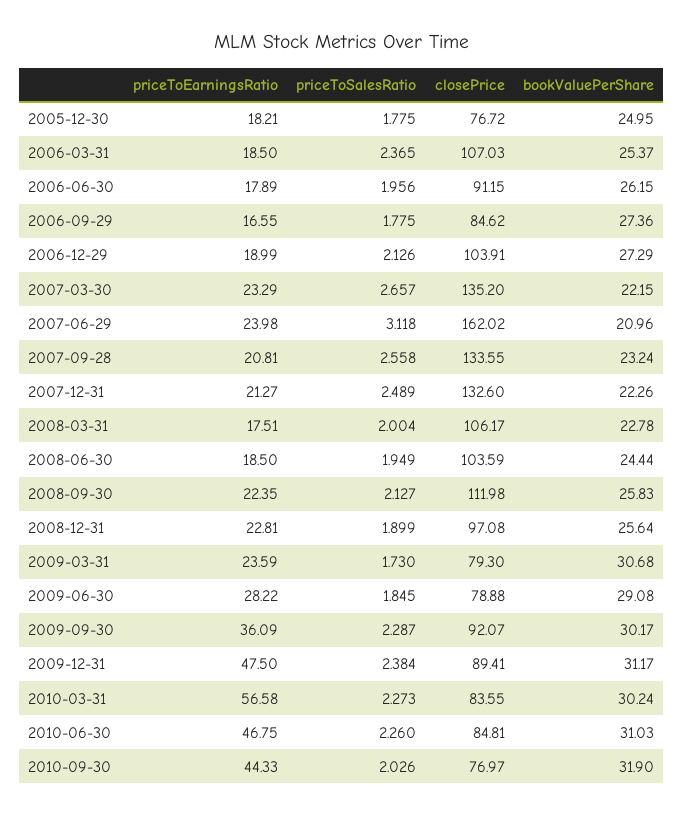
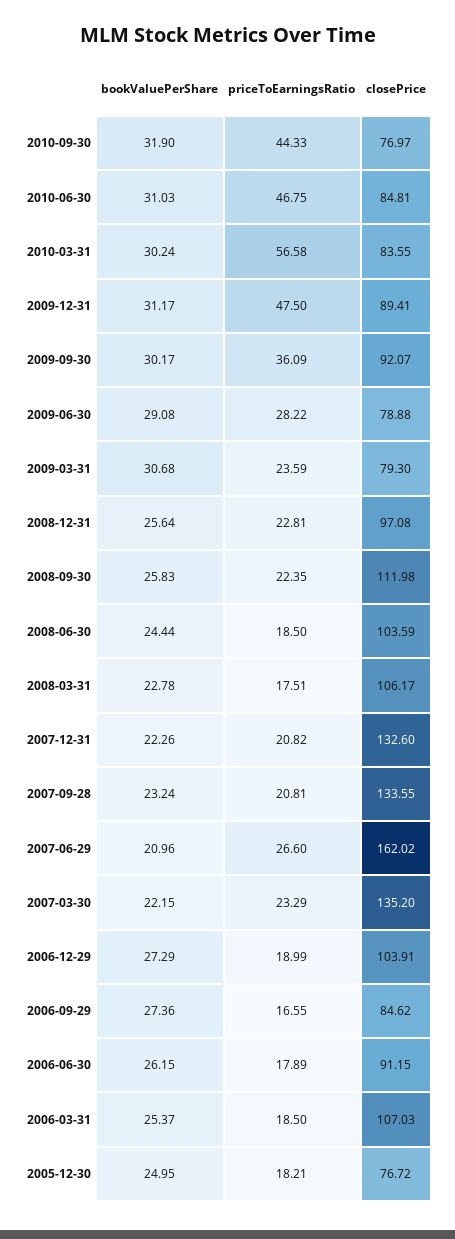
  {
    "priceToEarningsRatio": {
      "2005-12-30": 18.21,
      "2006-03-31": 18.5,
      "2006-06-30": 17.89,
      "2006-09-29": 16.55,
      "2006-12-29": 18.99,
      "2007-03-30": 23.29,
-     "2007-06-29": 23.98,
+     "2007-06-29": 26.6,
      "2007-09-28": 20.81,
-     "2007-12-31": 21.27,
+     "2007-12-31": 20.82,
      "2008-03-31": 17.51,
      "2008-06-30": 18.5,
      "2008-09-30": 22.35,
      "2008-12-31": 22.81,
      "2009-03-31": 23.59,
      "2009-06-30": 28.22,
      "2009-09-30": 36.09,
      "2009-12-31": 47.5,
      "2010-03-31": 56.58,
      "2010-06-30": 46.75,
      "2010-09-30": 44.33
    },
-   "priceToSalesRatio": {
-     "2005-12-30": 1.775,
-     "2006-03-31": 2.365,
-     "2006-06-30": 1.956,
-     "2006-09-29": 1.775,
-     "2006-12-29": 2.126,
-     "2007-03-30": 2.657,
-     "2007-06-29": 3.118,
-     "2007-09-28": 2.558,
-     "2007-12-31": 2.489,
-     "2008-03-31": 2.004,
-     "2008-06-30": 1.949,
-     "2008-09-30": 2.127,
-     "2008-12-31": 1.899,
-     "2009-03-31": 1.73,
-     "2009-06-30": 1.845,
-     "2009-09-30": 2.287,
-     "2009-12-31": 2.384,
-     "2010-03-31": 2.273,
-     "2010-06-30": 2.26,
-     "2010-09-30": 2.026
-   },
    "closePrice": {
      "2005-12-30": 76.72,
      "2006-03-31": 107.03,
      "2006-06-30": 91.15,
      "2006-09-29": 84.62,
      "2006-12-29": 103.91,
      "2007-03-30": 135.2,
      "2007-06-29": 162.02,
      "2007-09-28": 133.55,
      "2007-12-31": 132.6,
      "2008-03-31": 106.17,
      "2008-06-30": 103.59,
      "2008-09-30": 111.98,
      "2008-12-31": 97.08,
      "2009-03-31": 79.3,
      "2009-06-30": 78.88,
      "2009-09-30": 92.07,
      "2009-12-31": 89.41,
      "2010-03-31": 83.55,
      "2010-06-30": 84.81,
      "2010-09-30": 76.97
    },
    "bookValuePerShare": {
      "2005-12-30": 24.95,
      "2006-03-31": 25.37,
      "2006-06-30": 26.15,
      "2006-09-29": 27.36,
      "2006-12-29": 27.29,
      "2007-03-30": 22.15,
      "2007-06-29": 20.96,
      "2007-09-28": 23.24,
      "2007-12-31": 22.26,
      "2008-03-31": 22.78,
      "2008-06-30": 24.44,
      "2008-09-30": 25.83,
      "2008-12-31": 25.64,
      "2009-03-31": 30.68,
      "2009-06-30": 29.08,
      "2009-09-30": 30.17,
      "2009-12-31": 31.17,
      "2010-03-31": 30.24,
      "2010-06-30": 31.03,
      "2010-09-30": 31.9
    }
  }

